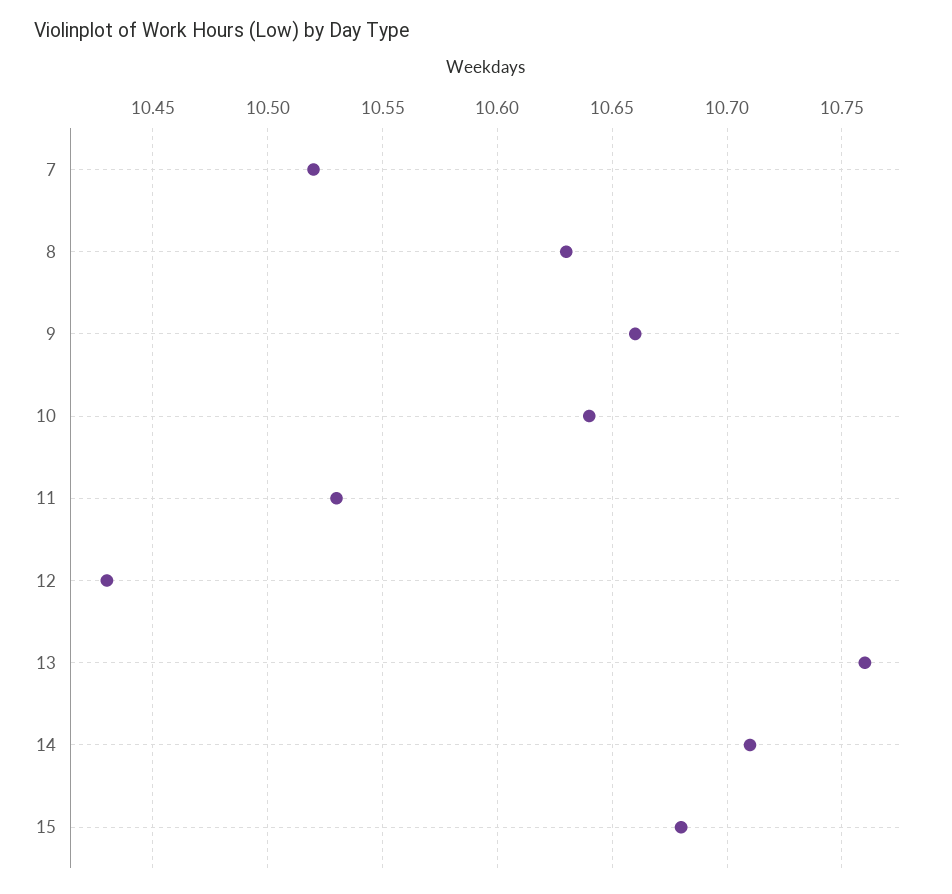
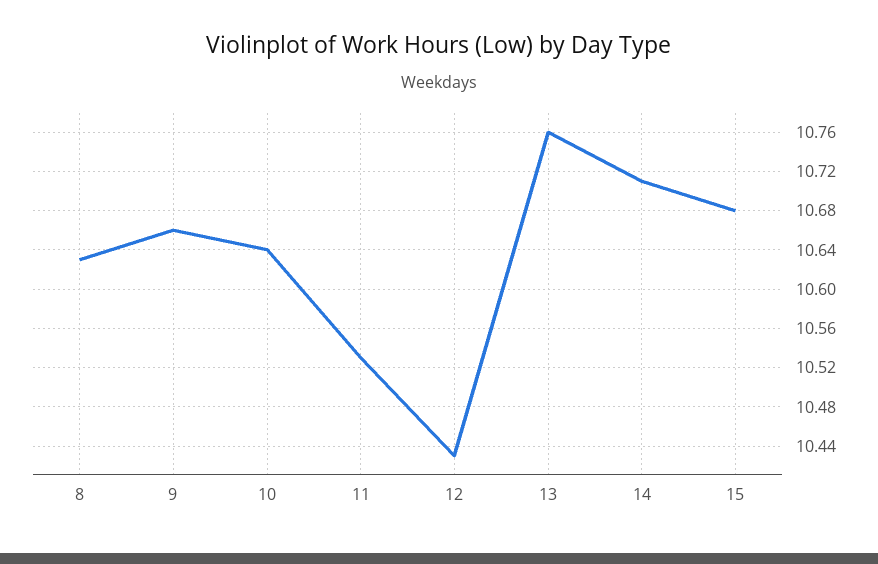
  {
-   "7": 10.52,
    "8": 10.63,
    "9": 10.66,
    "10": 10.64,
    "11": 10.53,
    "12": 10.43,
    "13": 10.76,
    "14": 10.71,
    "15": 10.68
  }

